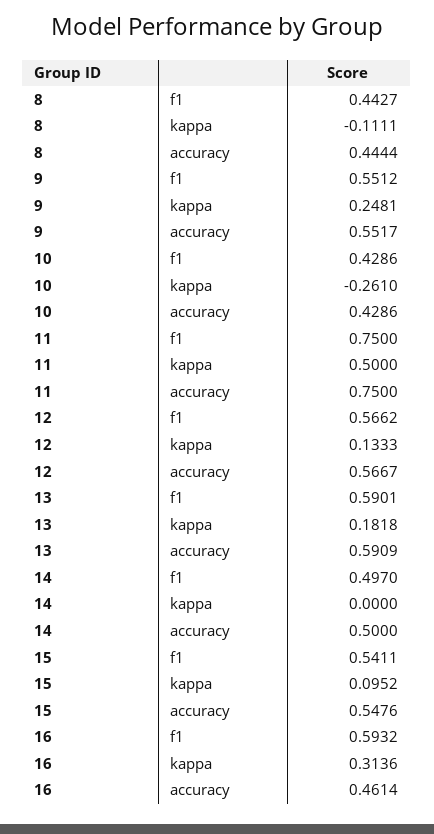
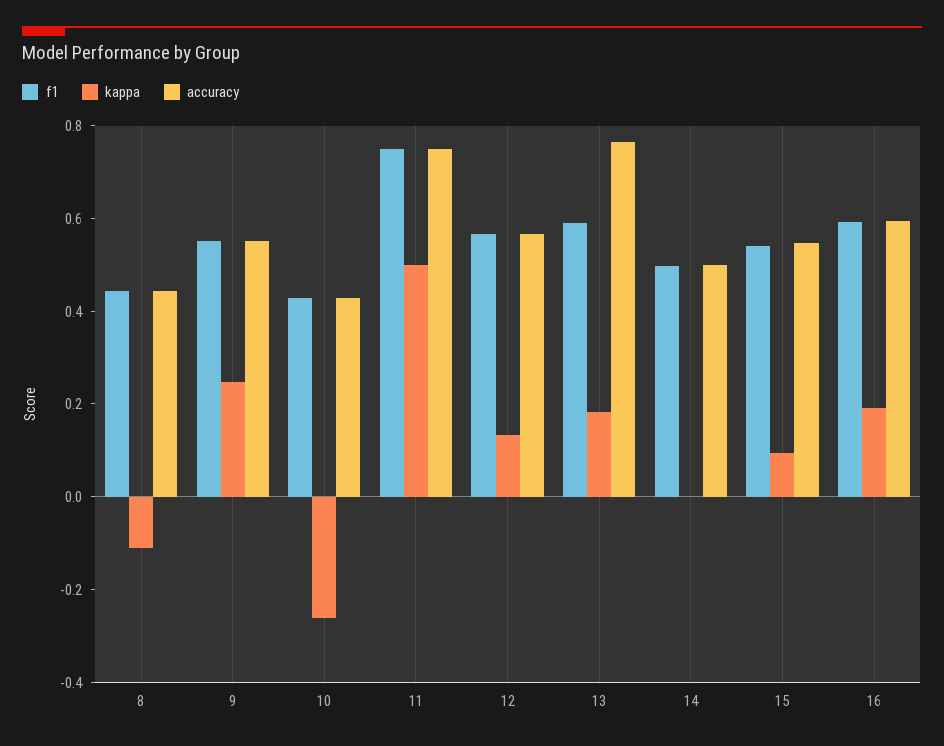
  {
    "f1": {
      "8": 0.4427,
      "9": 0.5512,
      "10": 0.4286,
      "11": 0.75,
      "12": 0.5662,
      "13": 0.5901,
      "14": 0.497,
      "15": 0.5411,
      "16": 0.5932
    },
    "kappa": {
      "8": -0.1111,
      "9": 0.2481,
      "10": -0.261,
      "11": 0.5,
      "12": 0.1333,
      "13": 0.1818,
      "14": 0,
      "15": 0.0952,
-     "16": 0.3136
+     "16": 0.2
    },
    "accuracy": {
      "8": 0.4444,
      "9": 0.5517,
      "10": 0.4286,
      "11": 0.75,
      "12": 0.5667,
-     "13": 0.5909,
+     "13": 0.75,
      "14": 0.5,
      "15": 0.5476,
-     "16": 0.4614
+     "16": 0.6
    }
  }

